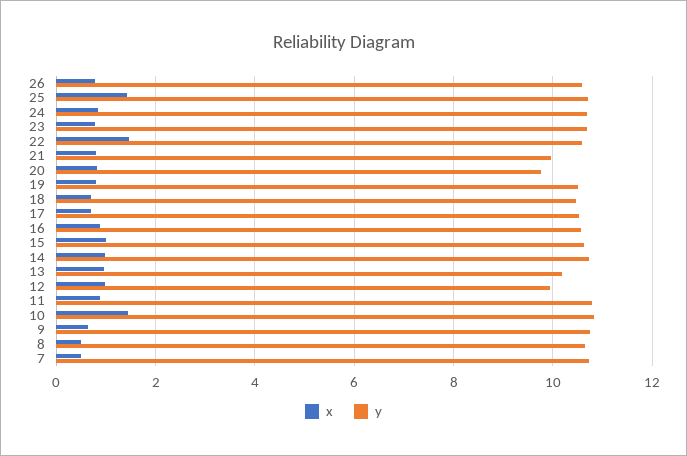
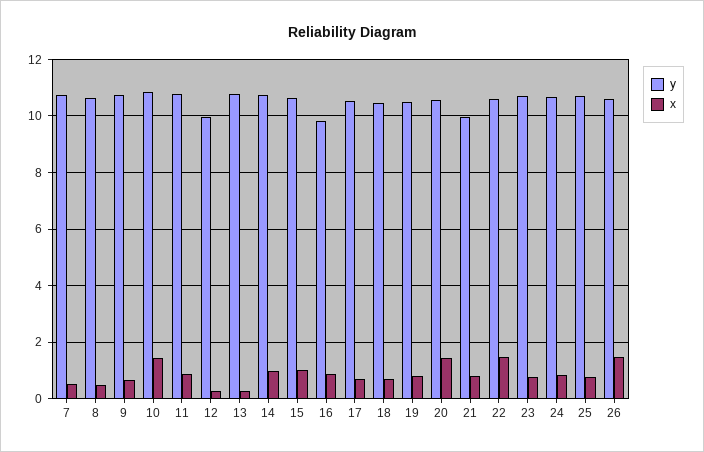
  {
    "x": {
-     "26": 0.8,
+     "26": 1.5,
-     "25": 1.4,
+     "25": 0.75,
      "24": 0.8,
      "23": 0.8,
      "22": 1.4,
      "21": 0.8,
-     "20": 0.8,
+     "20": 1.5,
      "19": 0.8,
      "18": 0.6,
      "17": 0.6,
      "16": 0.8,
      "15": 1,
      "14": 1,
-     "13": 1,
+     "13": 0.25,
-     "12": 1,
+     "12": 0.25,
      "11": 0.8,
      "10": 1.4,
      "9": 0.6,
      "8": 0.6,
      "7": 0.6
    },
    "y": {
      "26": 10.6,
      "25": 10.8,
      "24": 10.6,
      "23": 10.6,
      "22": 10.6,
      "21": 10,
-     "20": 9.8,
+     "20": 10.5,
      "19": 10.6,
      "18": 10.4,
      "17": 10.6,
-     "16": 10.6,
+     "16": 9.75,
      "15": 10.6,
      "14": 10.8,
-     "13": 10.2,
+     "13": 10.75,
      "12": 10,
      "11": 10.8,
      "10": 10.8,
      "9": 10.8,
      "8": 10.6,
      "7": 10.8
    }
  }

